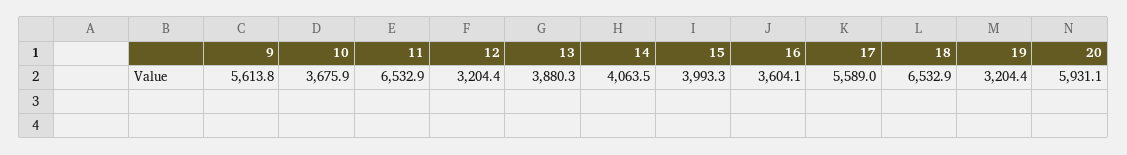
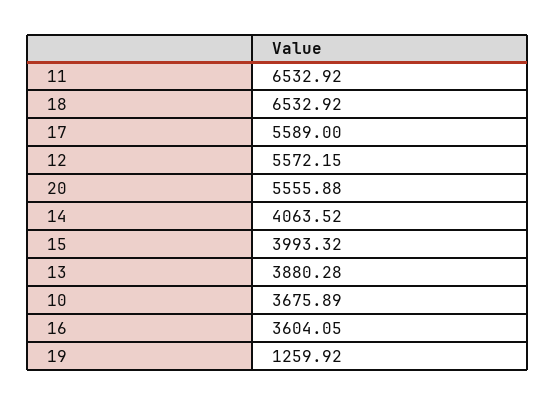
  {
-   "9": 5613.8,
    "10": 3675.89,
    "11": 6532.92,
-   "12": 3204.4,
+   "12": 5572.15,
    "13": 3880.28,
    "14": 4063.52,
    "15": 3993.32,
    "16": 3604.05,
    "17": 5589,
    "18": 6532.92,
-   "19": 3204.4,
+   "19": 1259.92,
-   "20": 5931.1
+   "20": 5555.88
  }

